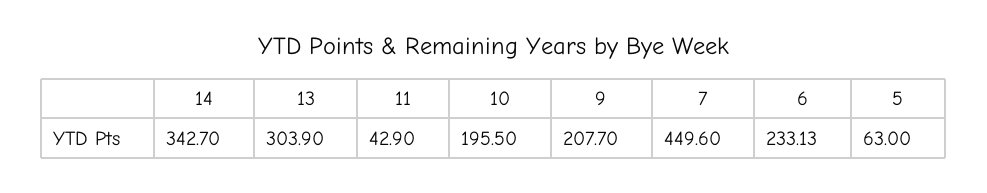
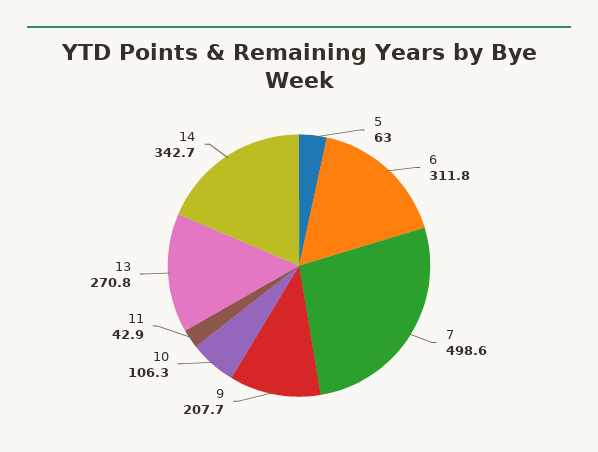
  {
    "14": 342.7,
-   "13": 303.9,
+   "13": 270.8,
    "11": 42.9,
-   "10": 195.5,
+   "10": 106.3,
    "9": 207.7,
-   "7": 449.6,
+   "7": 498.6,
-   "6": 233.13,
+   "6": 311.8,
    "5": 63
  }

